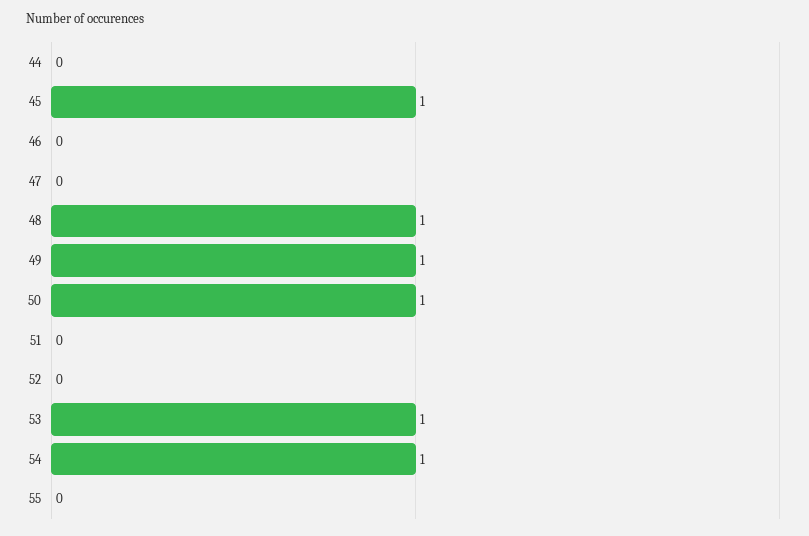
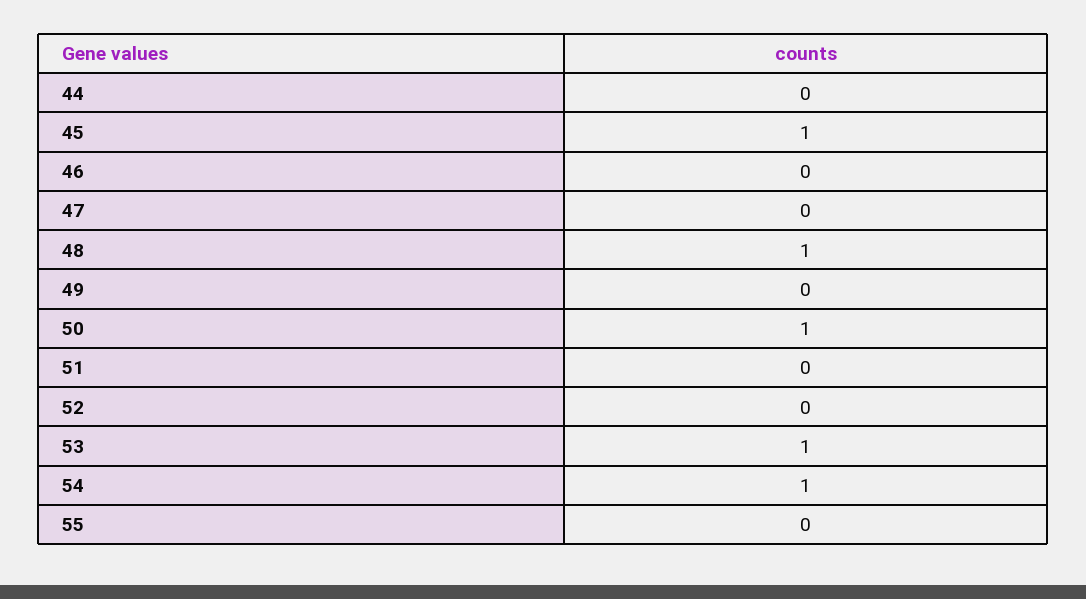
  {
    "44": 0,
    "45": 1,
    "46": 0,
    "47": 0,
    "48": 1,
-   "49": 1,
+   "49": 0,
    "50": 1,
    "51": 0,
    "52": 0,
    "53": 1,
    "54": 1,
    "55": 0
  }

